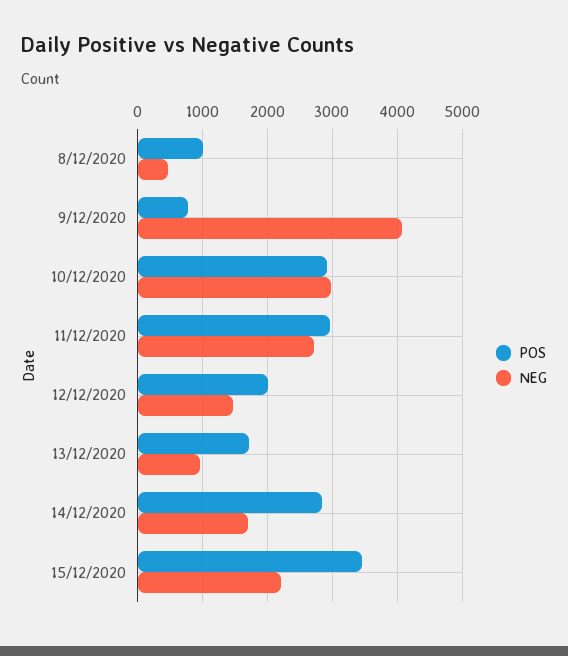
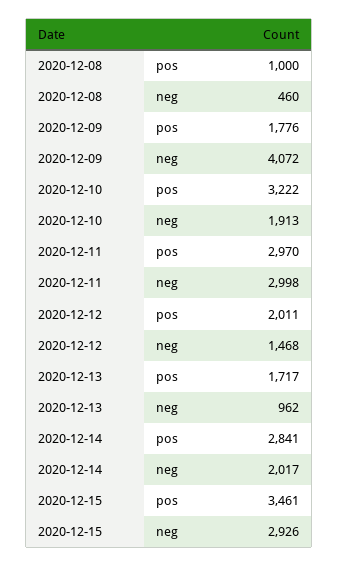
  {
    "POS": {
      "8/12/2020": 1000,
-     "9/12/2020": 800,
+     "9/12/2020": 1776,
-     "10/12/2020": 2900,
+     "10/12/2020": 3222,
      "11/12/2020": 2970,
      "12/12/2020": 2011,
      "13/12/2020": 1717,
      "14/12/2020": 2841,
      "15/12/2020": 3461
    },
    "NEG": {
      "8/12/2020": 460,
      "9/12/2020": 4072,
-     "10/12/2020": 3000,
+     "10/12/2020": 1913,
-     "11/12/2020": 2700,
+     "11/12/2020": 2998,
      "12/12/2020": 1468,
      "13/12/2020": 962,
-     "14/12/2020": 1700,
+     "14/12/2020": 2017,
-     "15/12/2020": 2200
+     "15/12/2020": 2926
    }
  }

